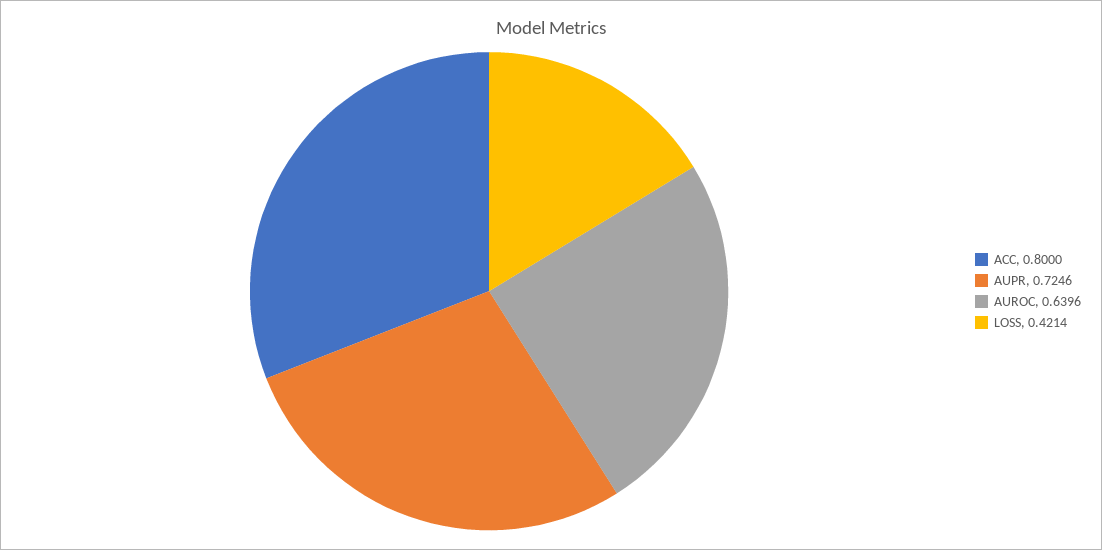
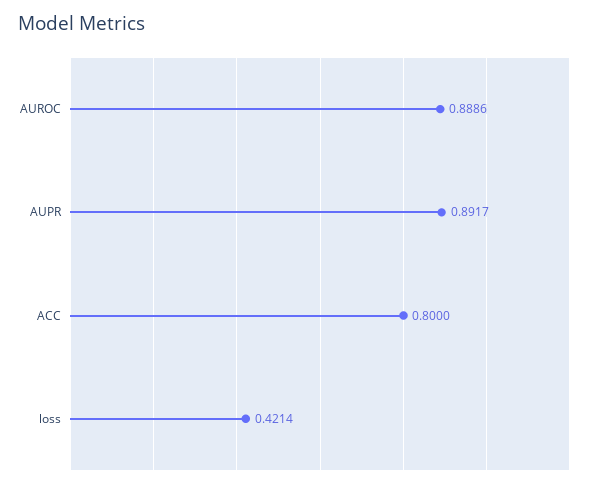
  {
    "ACC": 0.8,
-   "AUPR": 0.7246,
+   "AUPR": 0.8917,
-   "AUROC": 0.6396,
+   "AUROC": 0.8886,
    "LOSS": 0.4214
  }

